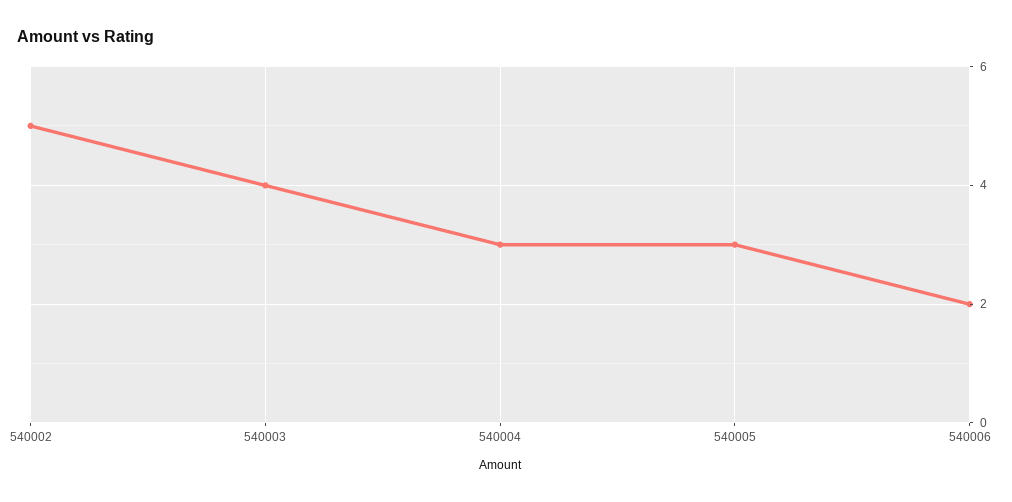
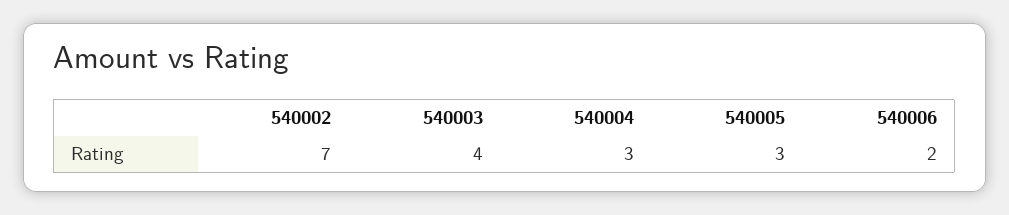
  {
-   "540002": 5,
+   "540002": 7,
    "540003": 4,
    "540004": 3,
    "540005": 3,
    "540006": 2
  }

